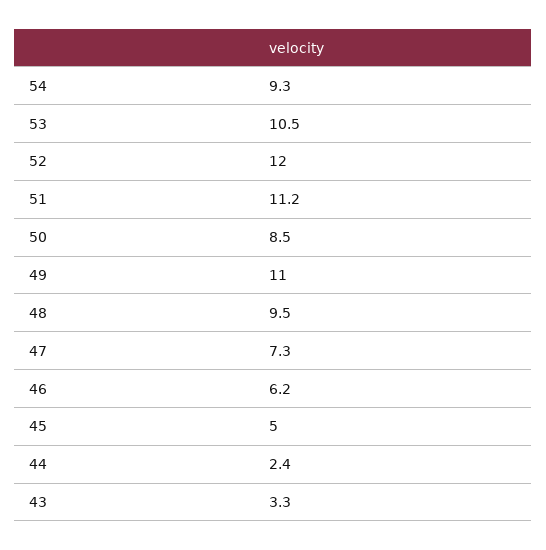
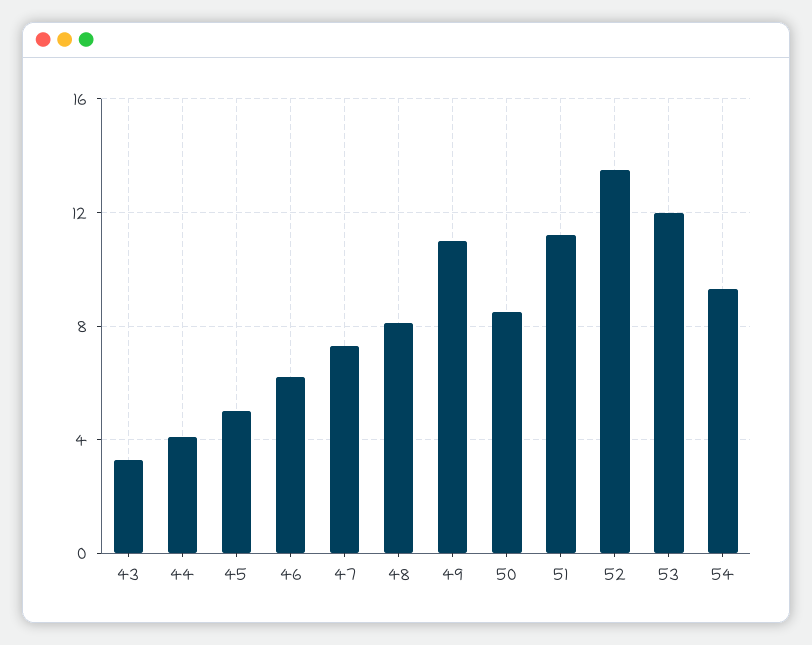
  {
    "54": 9.3,
-   "53": 10.5,
+   "53": 12,
-   "52": 12,
+   "52": 13.5,
    "51": 11.2,
    "50": 8.5,
    "49": 11,
-   "48": 9.5,
+   "48": 8,
    "47": 7.3,
    "46": 6.2,
    "45": 5,
-   "44": 2.4,
+   "44": 4,
    "43": 3.3
  }

